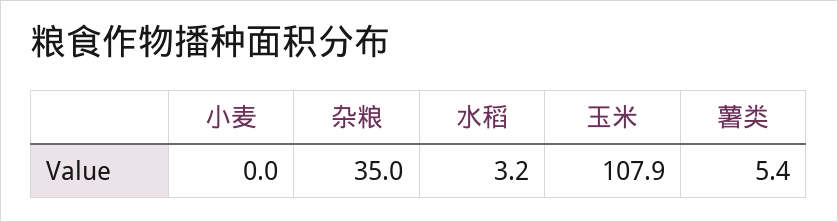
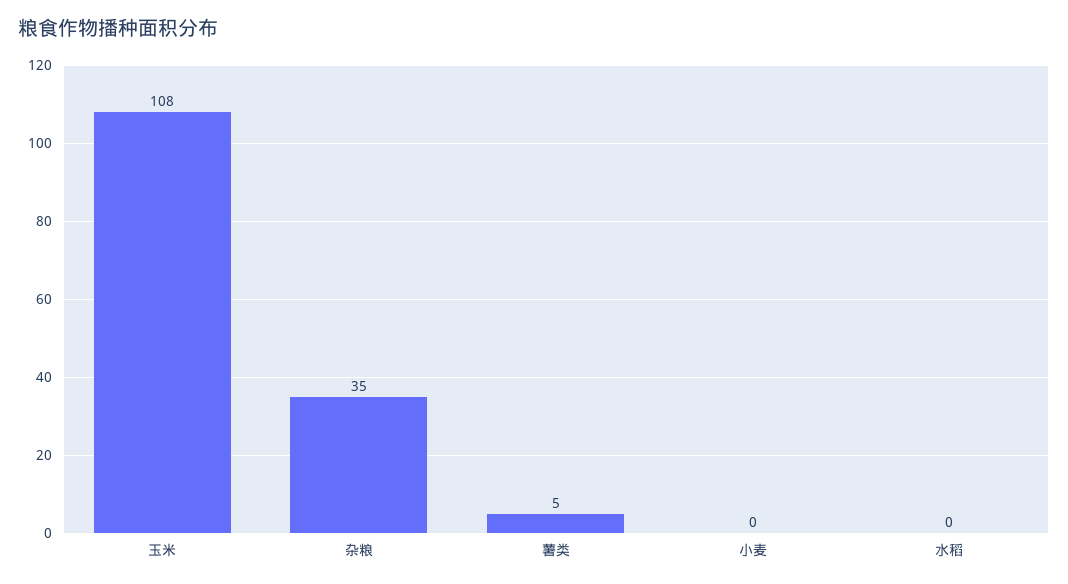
  {
    "小麦": 0,
    "杂粮": 35,
-   "水稻": 3.2,
+   "水稻": 0,
    "玉米": 107.9,
    "薯类": 5.4
  }

